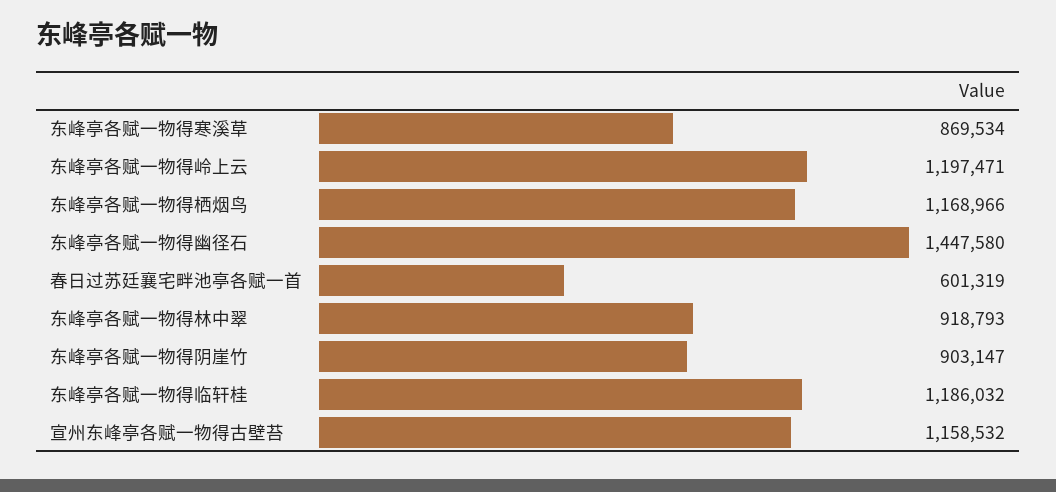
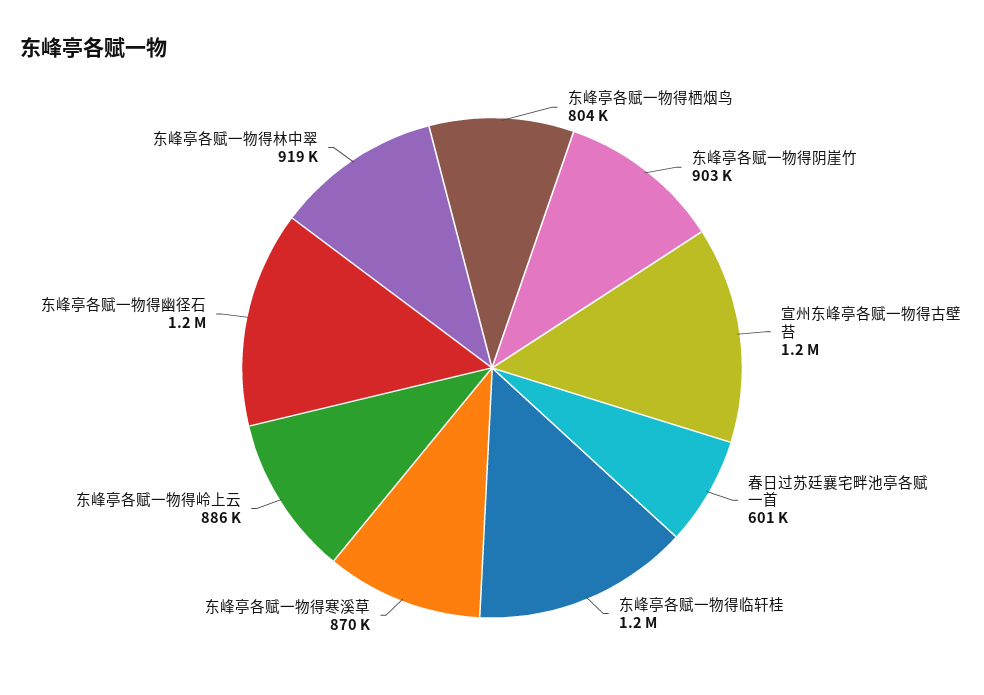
  {
    "东峰亭各赋一物得寒溪草": 869534,
-   "东峰亭各赋一物得岭上云": 1197471,
+   "东峰亭各赋一物得岭上云": 886000,
-   "东峰亭各赋一物得栖烟鸟": 1168966,
+   "东峰亭各赋一物得栖烟鸟": 804000,
-   "东峰亭各赋一物得幽径石": 1447580,
+   "东峰亭各赋一物得幽径石": 1200000,
    "春日过苏廷襄宅畔池亭各赋一首": 601319,
    "东峰亭各赋一物得林中翠": 918793,
    "东峰亭各赋一物得阴崖竹": 903147,
    "东峰亭各赋一物得临轩桂": 1186032,
    "宣州东峰亭各赋一物得古壁苔": 1158532
  }

